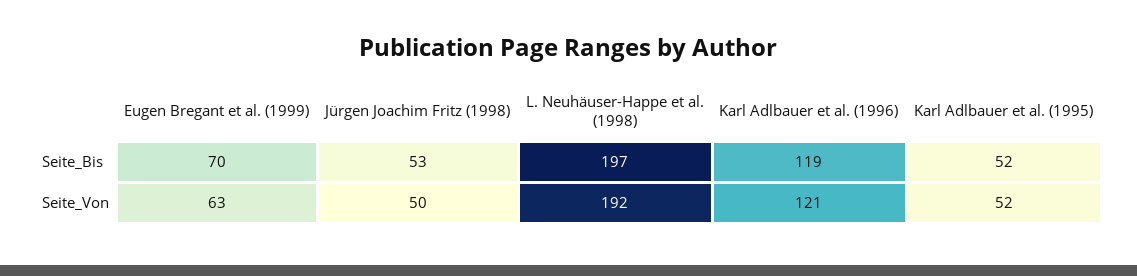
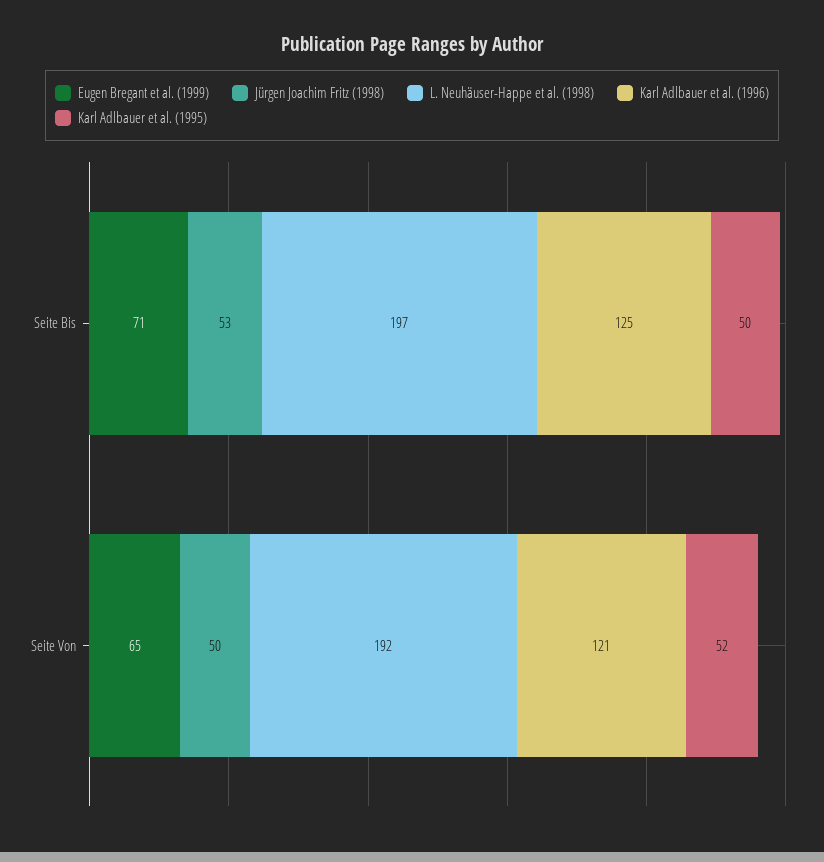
  {
    "Eugen Bregant et al. (1999)": {
-     "Seite_Bis": 70,
+     "Seite_Bis": 71,
-     "Seite_Von": 63
+     "Seite_Von": 65
    },
    "Jürgen Joachim Fritz (1998)": {
      "Seite_Bis": 53,
      "Seite_Von": 50
    },
    "L. Neuhäuser-Happe et al. (1998)": {
      "Seite_Bis": 197,
      "Seite_Von": 192
    },
    "Karl Adlbauer et al. (1996)": {
-     "Seite_Bis": 119,
+     "Seite_Bis": 125,
      "Seite_Von": 121
    },
    "Karl Adlbauer et al. (1995)": {
-     "Seite_Bis": 52,
+     "Seite_Bis": 50,
      "Seite_Von": 52
    }
  }

